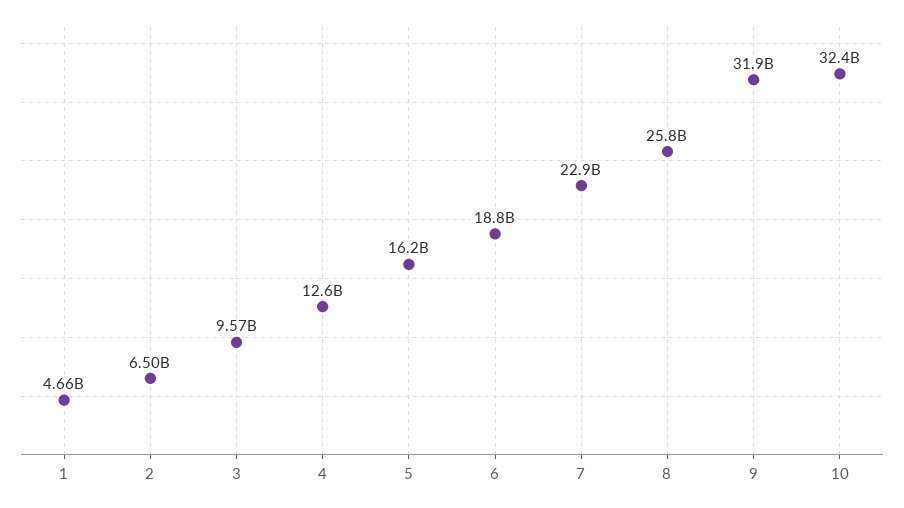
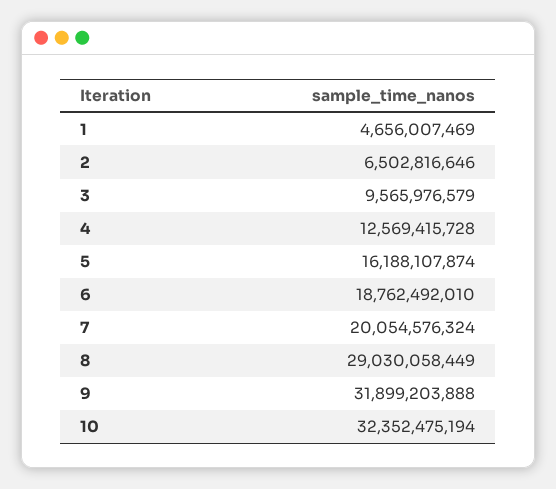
  {
    "1": 4656007469,
    "2": 6502816646,
    "3": 9565976579,
    "4": 12569415728,
    "5": 16188107874,
    "6": 18762492010,
-   "7": 22900000000,
+   "7": 20054576324,
-   "8": 25800000000,
+   "8": 29030058449,
    "9": 31899203888,
    "10": 32352475194
  }

